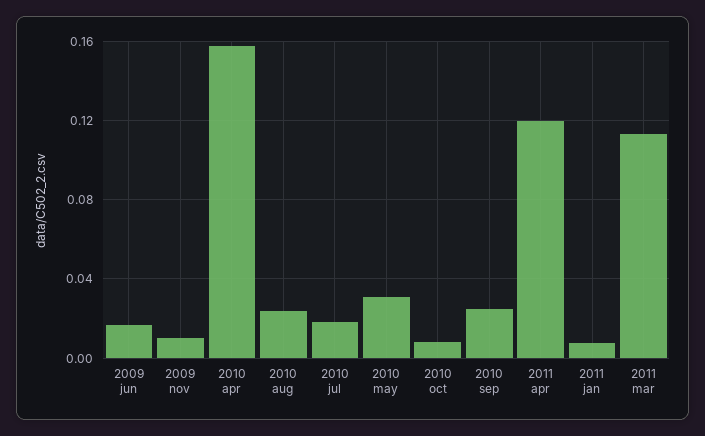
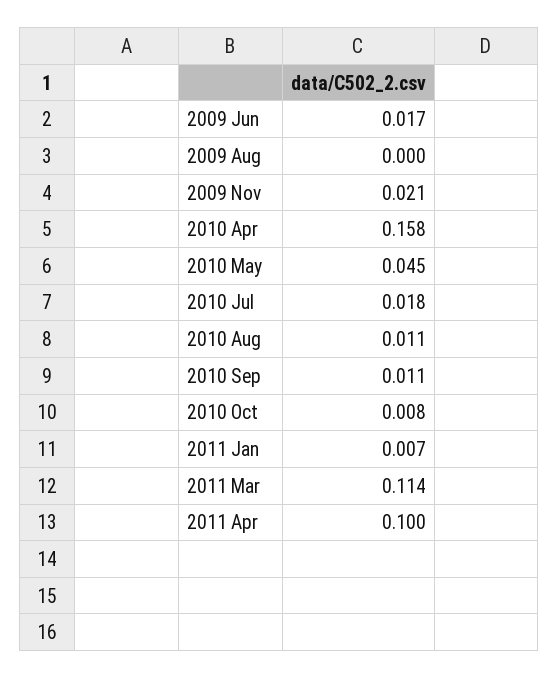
  {
    "2009 jun": 0.017,
-   "2009 nov": 0.01,
+   "2009 nov": 0.021,
    "2010 apr": 0.158,
-   "2010 aug": 0.025,
+   "2010 aug": 0.011,
    "2010 jul": 0.018,
-   "2010 may": 0.03,
+   "2010 may": 0.045,
    "2010 oct": 0.008,
-   "2010 sep": 0.025,
+   "2010 sep": 0.011,
-   "2011 apr": 0.12,
+   "2011 apr": 0.1,
    "2011 jan": 0.007,
-   "2011 mar": 0.114
+   "2011 mar": 0.114,
+   "2009 Aug": 0
  }

